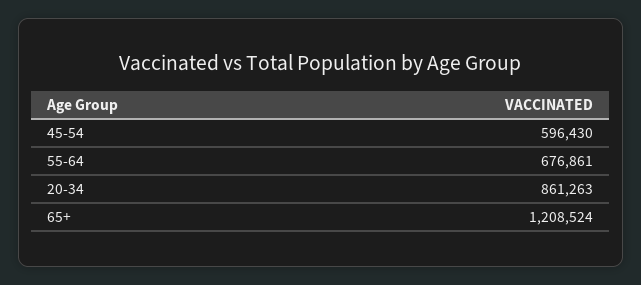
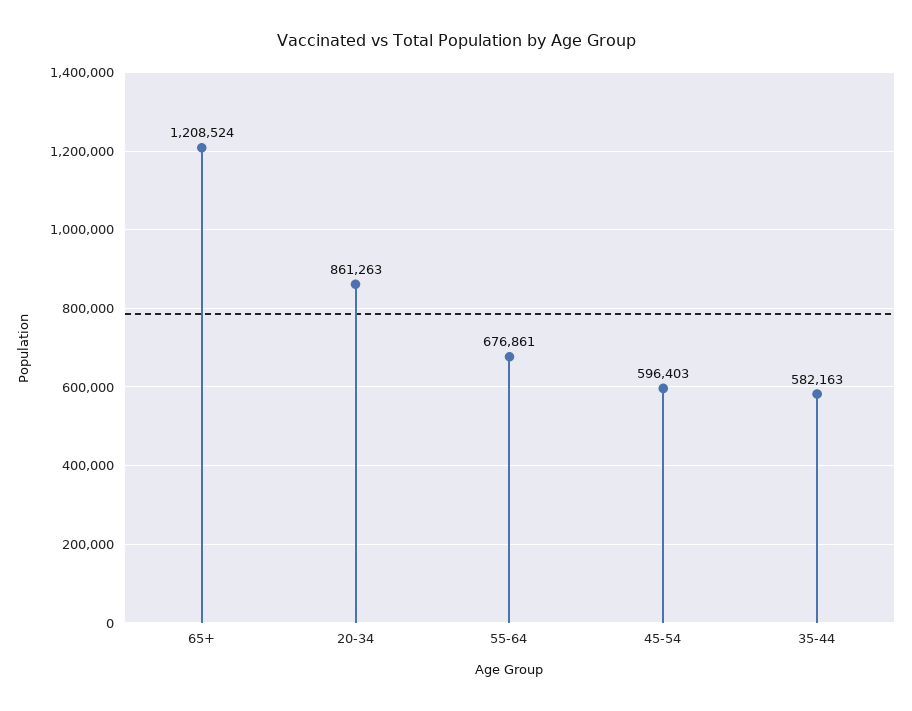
  {
-   "45-54": 596430,
+   "45-54": 596403,
    "55-64": 676861,
    "20-34": 861263,
-   "65+": 1208524
+   "65+": 1208524,
+   "35-44": 582163
  }

